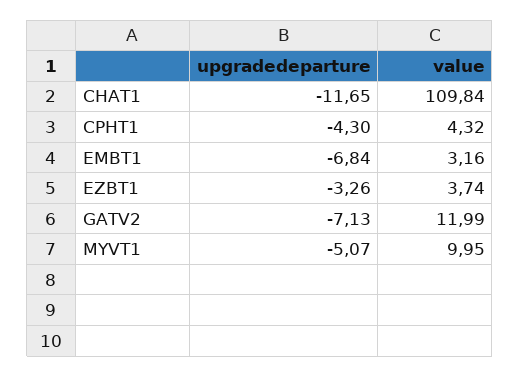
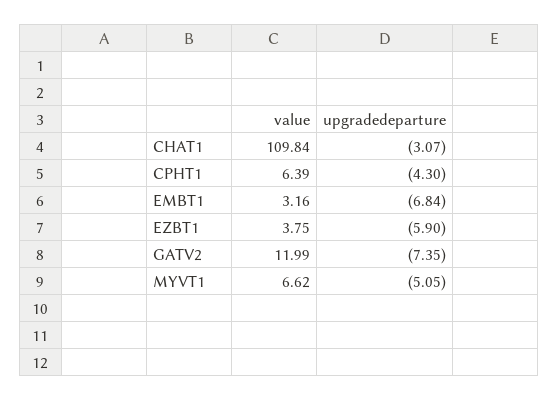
  {
    "upgradedeparture": {
-     "CHAT1": -11.65,
+     "CHAT1": -3.07,
      "CPHT1": -4.3,
      "EMBT1": -6.84,
-     "EZBT1": -3.26,
+     "EZBT1": -5.9,
-     "GATV2": -7.13,
+     "GATV2": -7.35,
-     "MYVT1": -5.07
+     "MYVT1": -5.05
    },
    "value": {
      "CHAT1": 109.84,
-     "CPHT1": 4.32,
+     "CPHT1": 6.39,
      "EMBT1": 3.16,
-     "EZBT1": 3.74,
+     "EZBT1": 3.75,
      "GATV2": 11.99,
-     "MYVT1": 9.95
+     "MYVT1": 6.62
    }
  }

